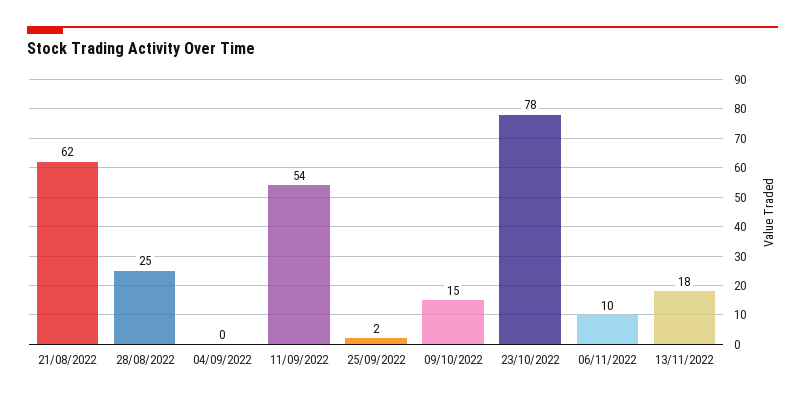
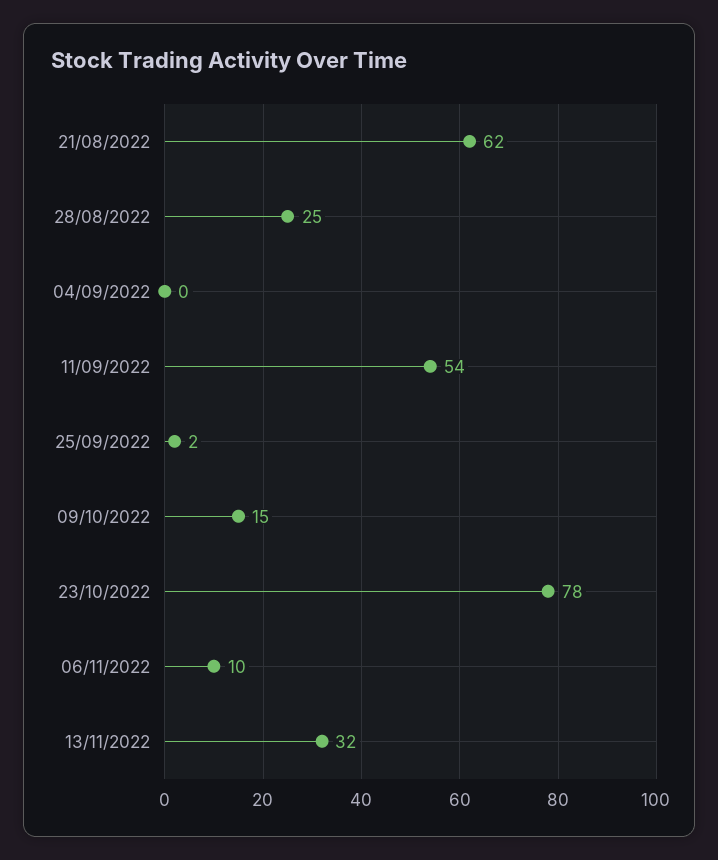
  {
    "21/08/2022": 62,
    "28/08/2022": 25,
    "04/09/2022": 0,
    "11/09/2022": 54,
    "25/09/2022": 2,
    "09/10/2022": 15,
    "23/10/2022": 78,
    "06/11/2022": 10,
-   "13/11/2022": 18
+   "13/11/2022": 32
  }

